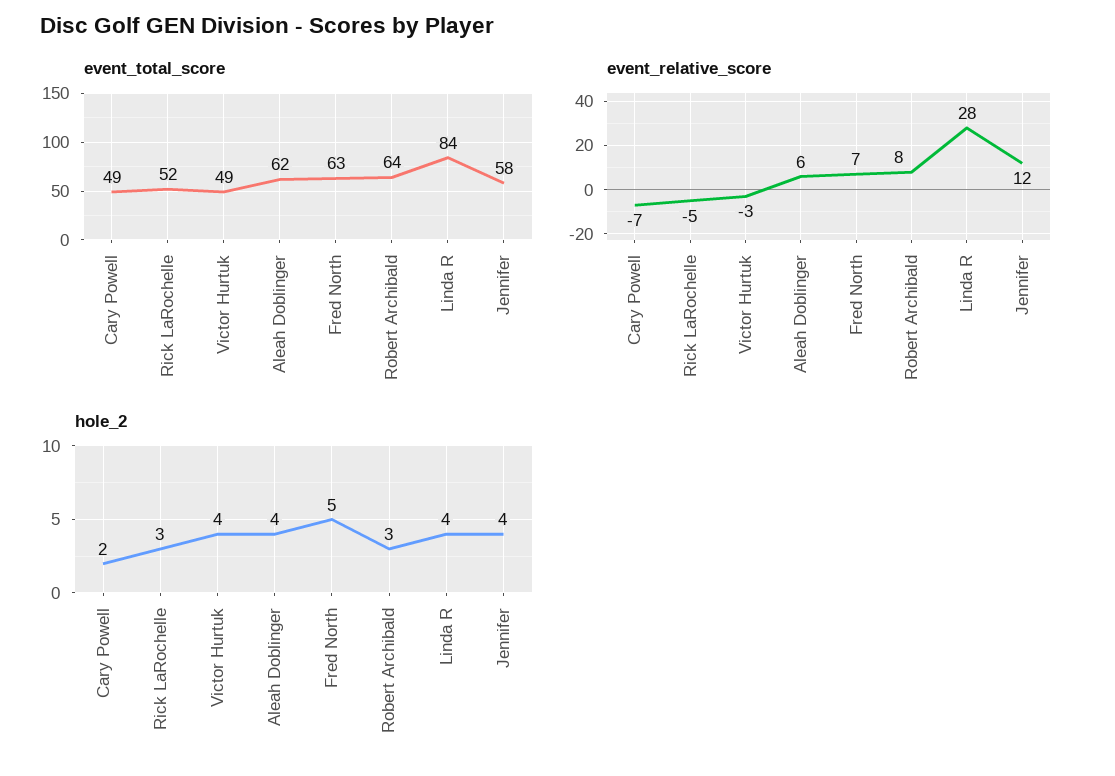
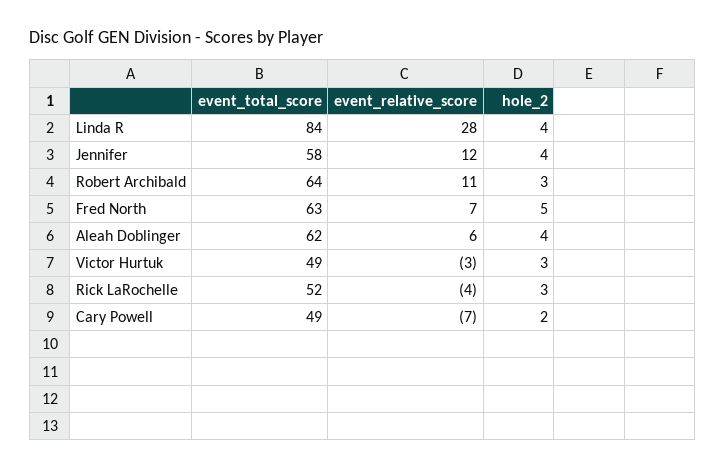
  {
    "event_total_score": {
      "Cary Powell": 49,
      "Rick LaRochelle": 52,
      "Victor Hurtuk": 49,
      "Aleah Doblinger": 62,
      "Fred North": 63,
      "Robert Archibald": 64,
      "Linda R": 84,
      "Jennifer": 58
    },
    "event_relative_score": {
      "Cary Powell": -7,
-     "Rick LaRochelle": -5,
+     "Rick LaRochelle": -4,
      "Victor Hurtuk": -3,
      "Aleah Doblinger": 6,
      "Fred North": 7,
-     "Robert Archibald": 8,
+     "Robert Archibald": 11,
      "Linda R": 28,
      "Jennifer": 12
    },
    "hole_2": {
      "Cary Powell": 2,
      "Rick LaRochelle": 3,
-     "Victor Hurtuk": 4,
+     "Victor Hurtuk": 3,
      "Aleah Doblinger": 4,
      "Fred North": 5,
      "Robert Archibald": 3,
      "Linda R": 4,
      "Jennifer": 4
    }
  }

